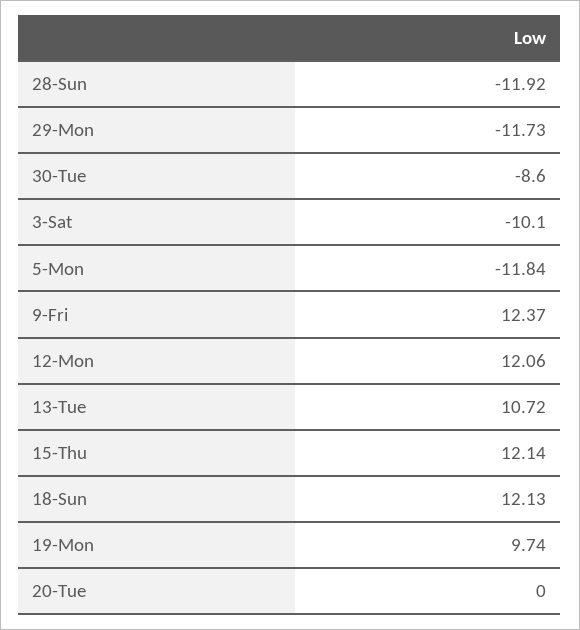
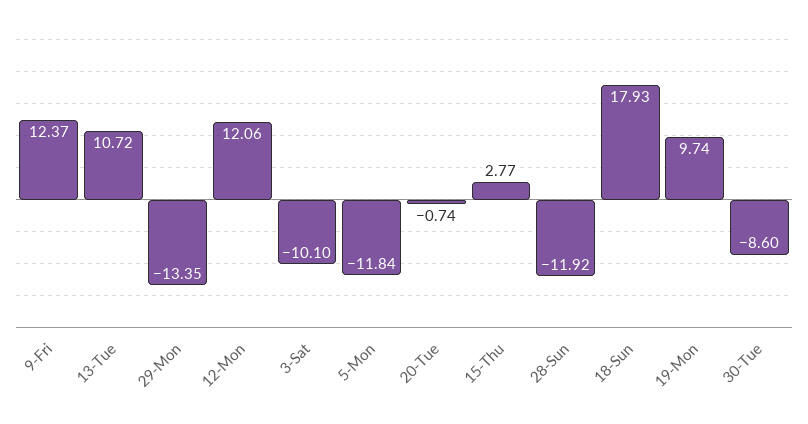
  {
    "28-Sun": -11.92,
-   "29-Mon": -11.73,
+   "29-Mon": -13.35,
    "30-Tue": -8.6,
    "3-Sat": -10.1,
    "5-Mon": -11.84,
    "9-Fri": 12.37,
    "12-Mon": 12.06,
    "13-Tue": 10.72,
-   "15-Thu": 12.14,
+   "15-Thu": 2.77,
-   "18-Sun": 12.13,
+   "18-Sun": 17.93,
    "19-Mon": 9.74,
-   "20-Tue": 0
+   "20-Tue": -0.74
  }

